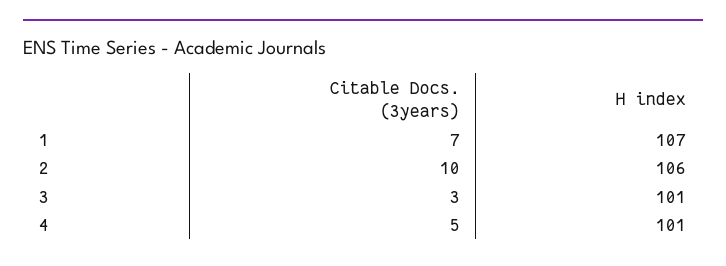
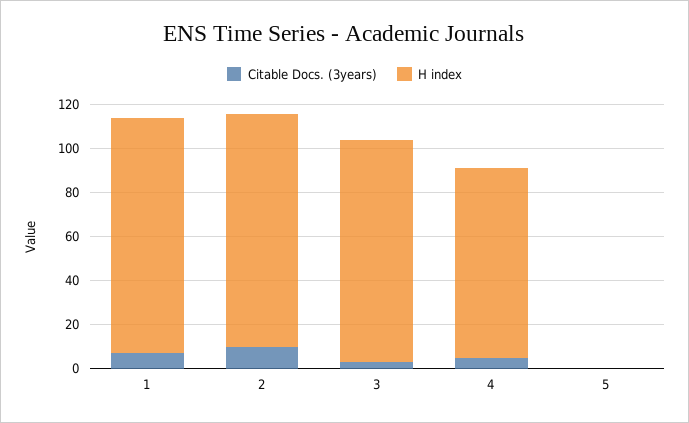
  {
    "Citable Docs. (3years)": {
      "1": 7,
      "2": 10,
      "3": 3,
-     "4": 5
+     "4": 5,
+     "5": 0
    },
    "H index": {
      "1": 107,
      "2": 106,
      "3": 101,
-     "4": 101
+     "4": 85,
+     "5": 0
    }
  }

